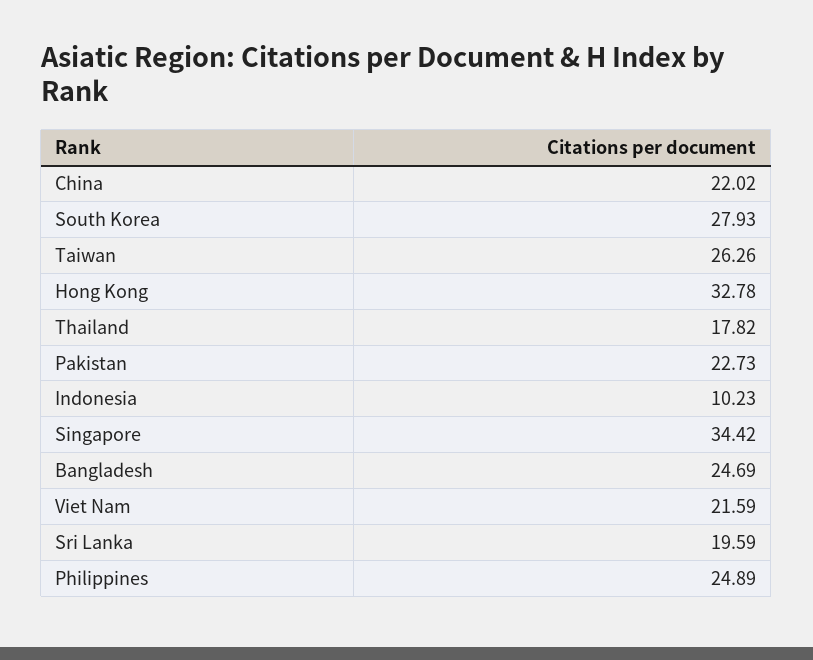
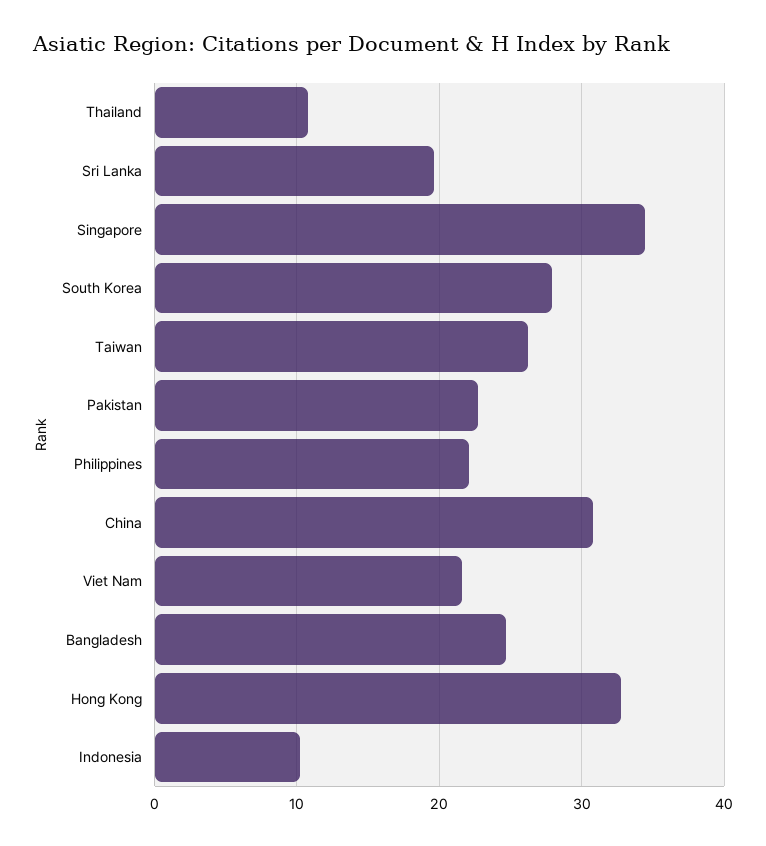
  {
-   "China": 22.02,
+   "China": 31,
    "South Korea": 27.93,
    "Taiwan": 26.26,
    "Hong Kong": 32.78,
-   "Thailand": 17.82,
+   "Thailand": 11,
    "Pakistan": 22.73,
    "Indonesia": 10.23,
    "Singapore": 34.42,
    "Bangladesh": 24.69,
    "Viet Nam": 21.59,
    "Sri Lanka": 19.59,
-   "Philippines": 24.89
+   "Philippines": 22
  }

